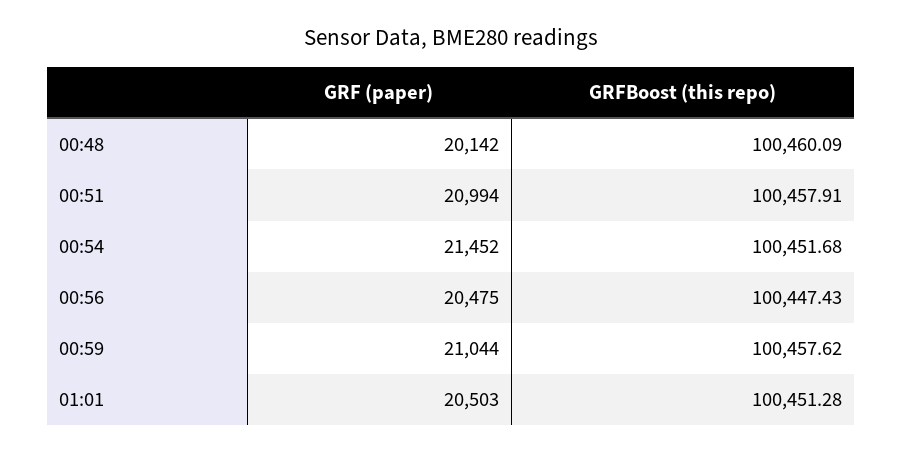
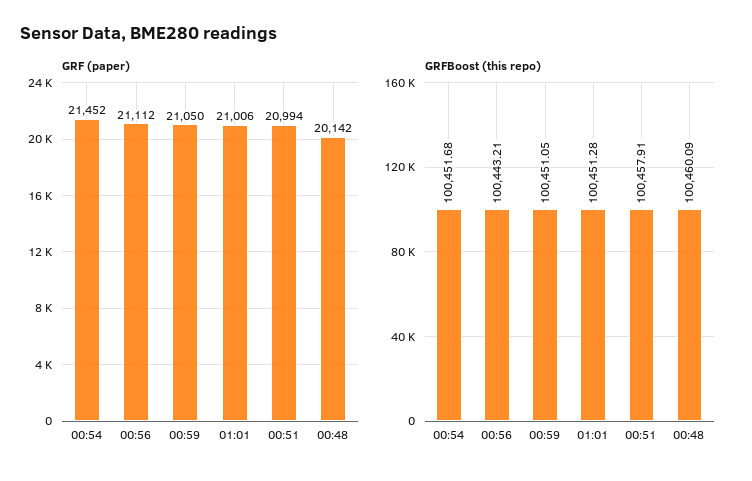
  {
    "GRF (paper)": {
      "00:48": 20142,
      "00:51": 20994,
      "00:54": 21452,
-     "00:56": 20475,
+     "00:56": 21112,
-     "00:59": 21044,
+     "00:59": 21050,
-     "01:01": 20503
+     "01:01": 21006
    },
    "GRFBoost (this repo)": {
      "00:48": 100460.09,
      "00:51": 100457.91,
      "00:54": 100451.68,
-     "00:56": 100447.43,
+     "00:56": 100443.21,
-     "00:59": 100457.62,
+     "00:59": 100451.05,
      "01:01": 100451.28
    }
  }

